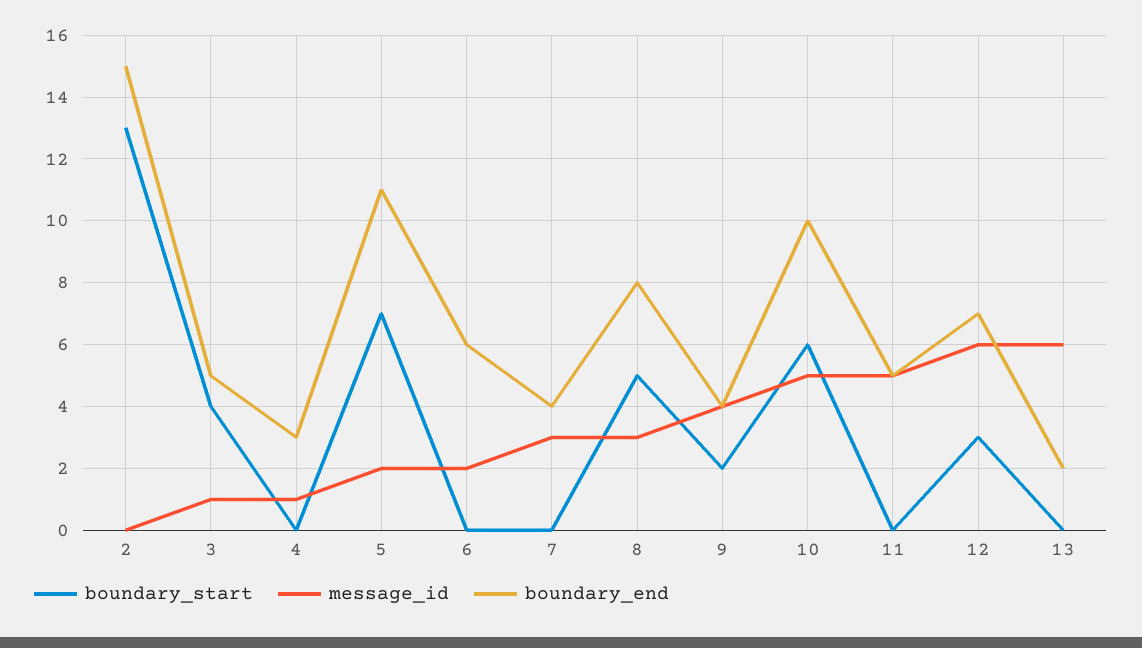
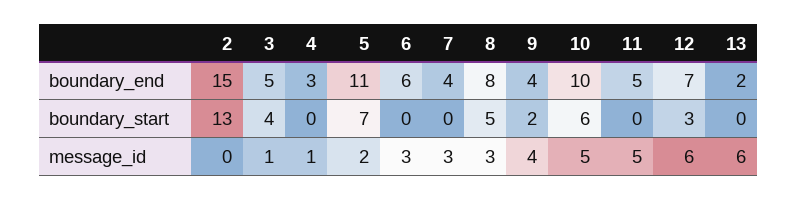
  {
    "boundary_start": {
      "2": 13,
      "3": 4,
      "4": 0,
      "5": 7,
      "6": 0,
      "7": 0,
      "8": 5,
      "9": 2,
      "10": 6,
      "11": 0,
      "12": 3,
      "13": 0
    },
    "message_id": {
      "2": 0,
      "3": 1,
      "4": 1,
      "5": 2,
-     "6": 2,
+     "6": 3,
      "7": 3,
      "8": 3,
      "9": 4,
      "10": 5,
      "11": 5,
      "12": 6,
      "13": 6
    },
    "boundary_end": {
      "2": 15,
      "3": 5,
      "4": 3,
      "5": 11,
      "6": 6,
      "7": 4,
      "8": 8,
      "9": 4,
      "10": 10,
      "11": 5,
      "12": 7,
      "13": 2
    }
  }

